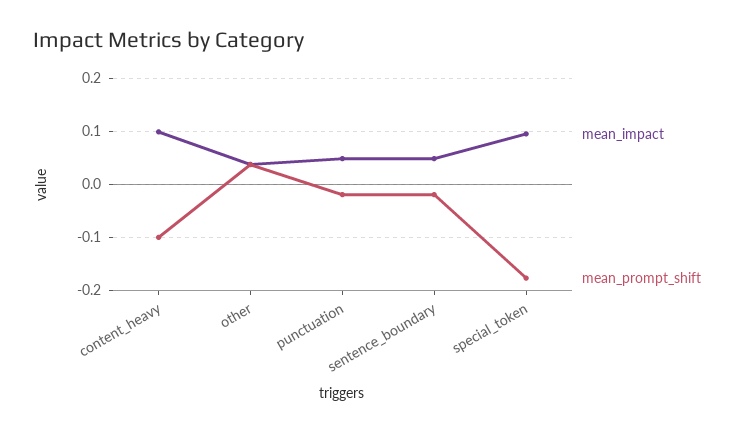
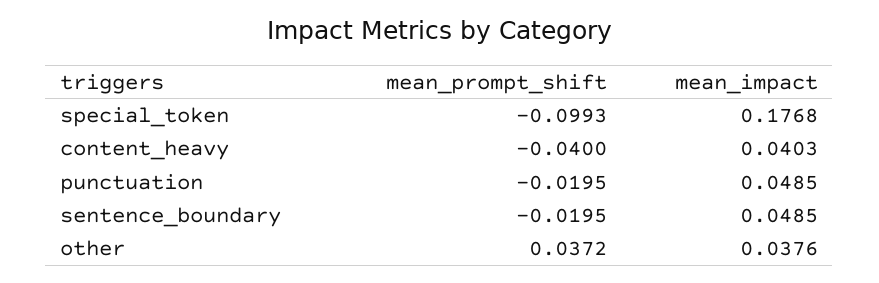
  {
    "mean_impact": {
-     "content_heavy": 0.1,
+     "content_heavy": 0.0403,
      "other": 0.0376,
      "punctuation": 0.0485,
      "sentence_boundary": 0.0485,
-     "special_token": 0.1
+     "special_token": 0.1768
    },
    "mean_prompt_shift": {
-     "content_heavy": -0.1,
+     "content_heavy": -0.04,
      "other": 0.0372,
      "punctuation": -0.0195,
      "sentence_boundary": -0.0195,
-     "special_token": -0.18
+     "special_token": -0.0993
    }
  }

